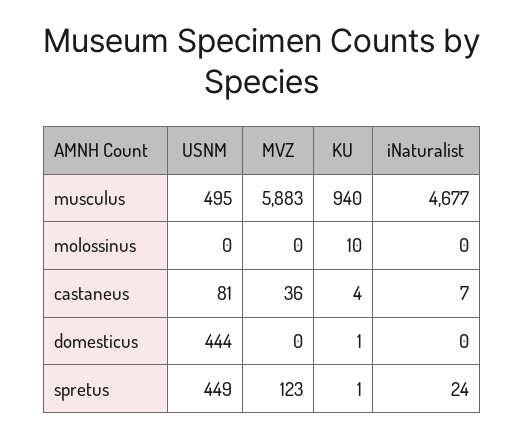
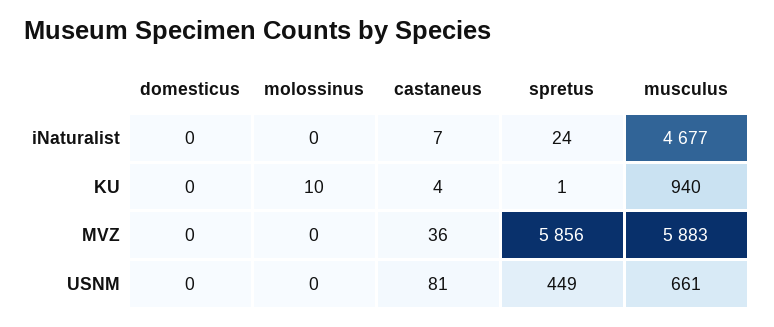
  {
    "USNM": {
-     "musculus": 495,
+     "musculus": 661,
      "molossinus": 0,
      "castaneus": 81,
-     "domesticus": 444,
+     "domesticus": 0,
      "spretus": 449
    },
    "MVZ": {
      "musculus": 5883,
      "molossinus": 0,
      "castaneus": 36,
      "domesticus": 0,
-     "spretus": 123
+     "spretus": 5856
    },
    "KU": {
      "musculus": 940,
      "molossinus": 10,
      "castaneus": 4,
-     "domesticus": 1,
+     "domesticus": 0,
      "spretus": 1
    },
    "iNaturalist": {
      "musculus": 4677,
      "molossinus": 0,
      "castaneus": 7,
      "domesticus": 0,
      "spretus": 24
    }
  }

